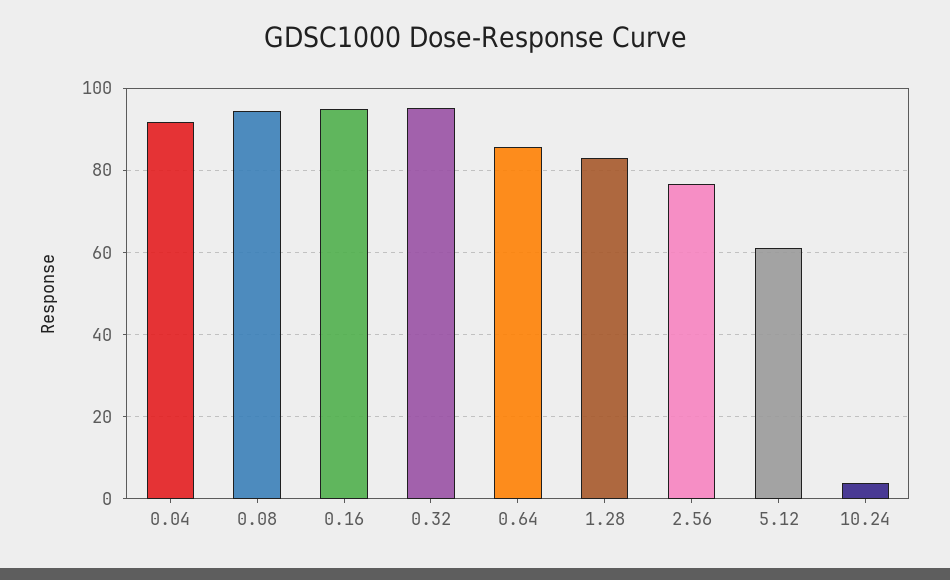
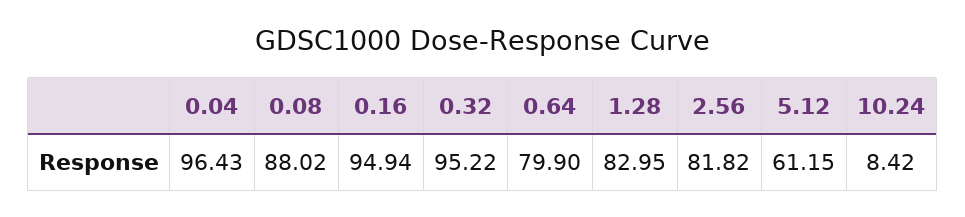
  {
-   "0.04": 92,
+   "0.04": 96.43,
-   "0.08": 94,
+   "0.08": 88.02,
    "0.16": 94.94,
    "0.32": 95.22,
-   "0.64": 86,
+   "0.64": 79.9,
    "1.28": 82.95,
-   "2.56": 76,
+   "2.56": 81.82,
    "5.12": 61.15,
-   "10.24": 4
+   "10.24": 8.42
  }

